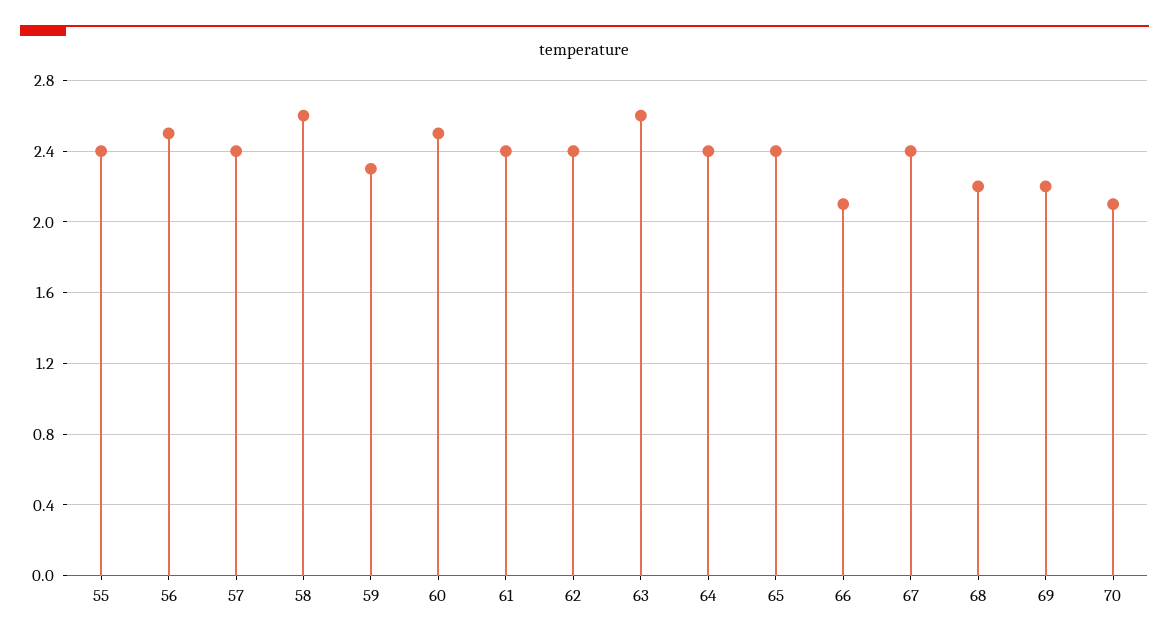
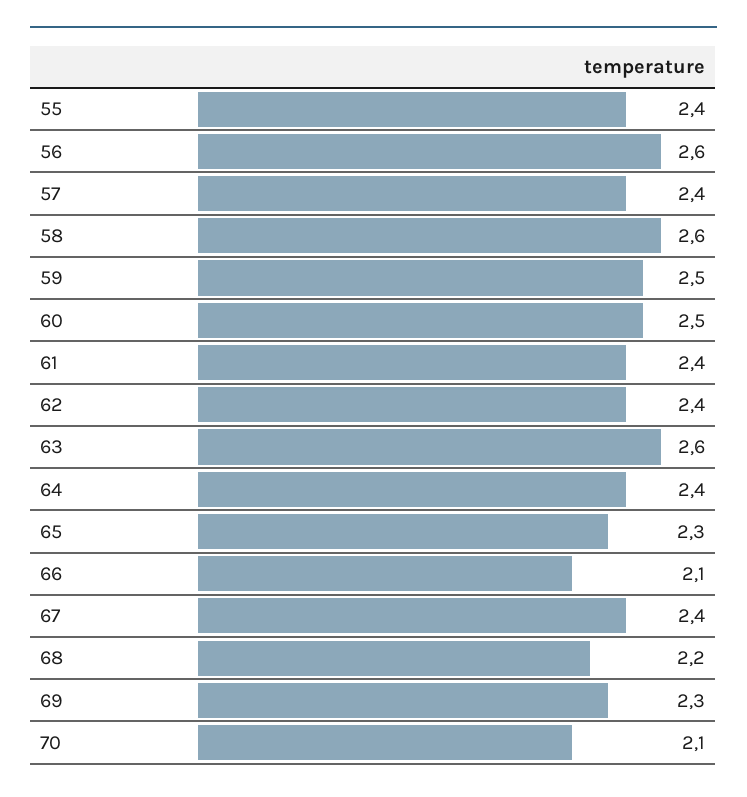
  {
    "55": 2.4,
-   "56": 2.5,
+   "56": 2.6,
    "57": 2.4,
    "58": 2.6,
-   "59": 2.3,
+   "59": 2.5,
    "60": 2.5,
    "61": 2.4,
    "62": 2.4,
    "63": 2.6,
    "64": 2.4,
-   "65": 2.4,
+   "65": 2.3,
    "66": 2.1,
    "67": 2.4,
    "68": 2.2,
-   "69": 2.2,
+   "69": 2.3,
    "70": 2.1
  }

